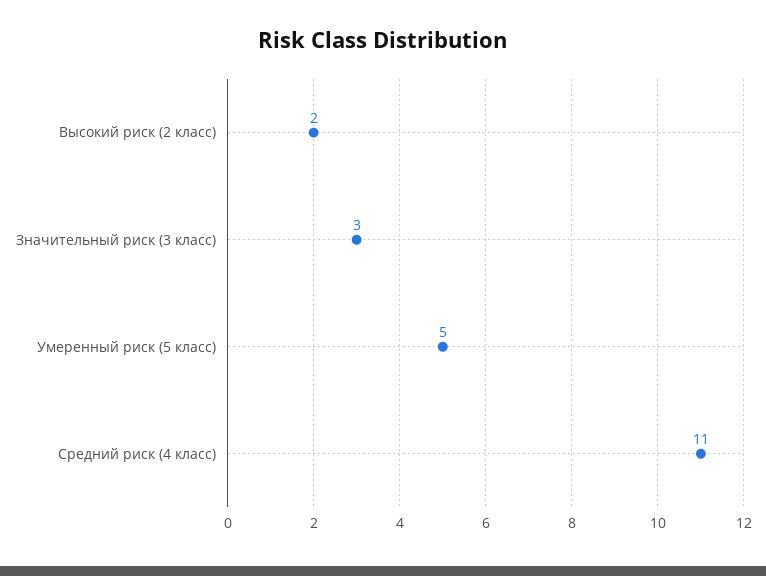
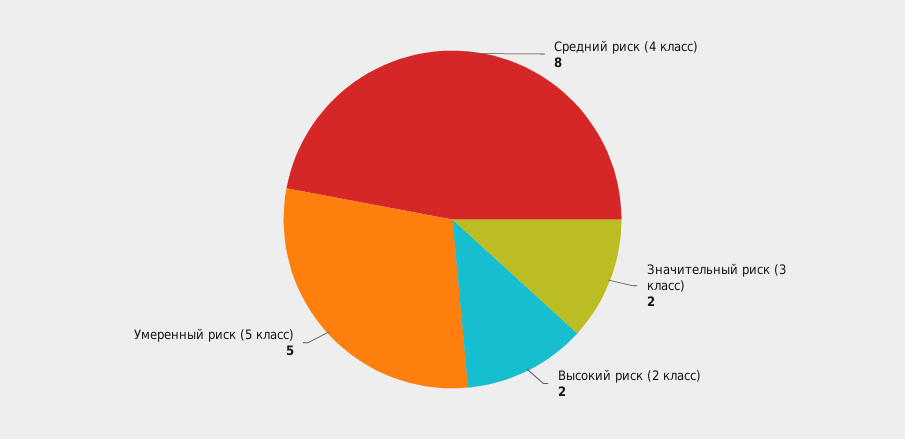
  {
    "Высокий риск (2 класс)": 2,
-   "Значительный риск (3 класс)": 3,
+   "Значительный риск (3 класс)": 2,
    "Умеренный риск (5 класс)": 5,
-   "Средний риск (4 класс)": 11
+   "Средний риск (4 класс)": 8
  }

